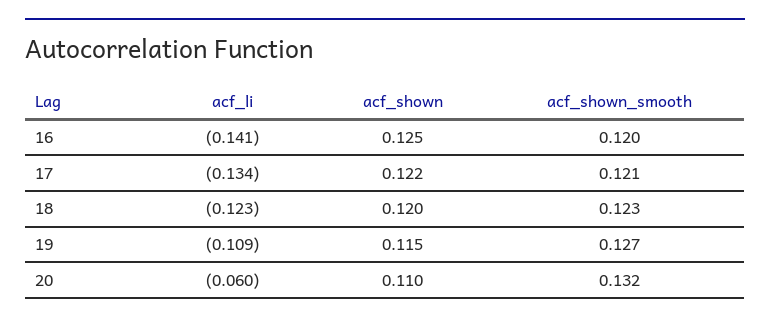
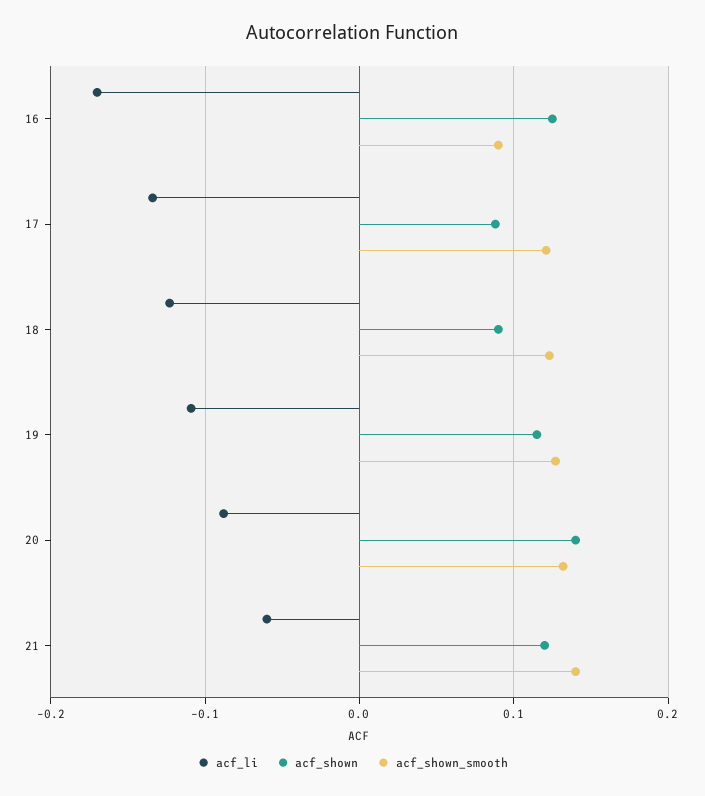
  {
    "acf_li": {
-     "16": -0.141,
+     "16": -0.17,
      "17": -0.134,
      "18": -0.123,
      "19": -0.109,
-     "20": -0.06
+     "20": -0.09,
+     "21": -0.06
    },
    "acf_shown": {
      "16": 0.125,
-     "17": 0.122,
+     "17": 0.09,
-     "18": 0.12,
+     "18": 0.09,
      "19": 0.115,
-     "20": 0.11
+     "20": 0.14,
+     "21": 0.12
    },
    "acf_shown_smooth": {
-     "16": 0.12,
+     "16": 0.09,
      "17": 0.121,
      "18": 0.123,
      "19": 0.127,
-     "20": 0.132
+     "20": 0.132,
+     "21": 0.14
    }
  }

